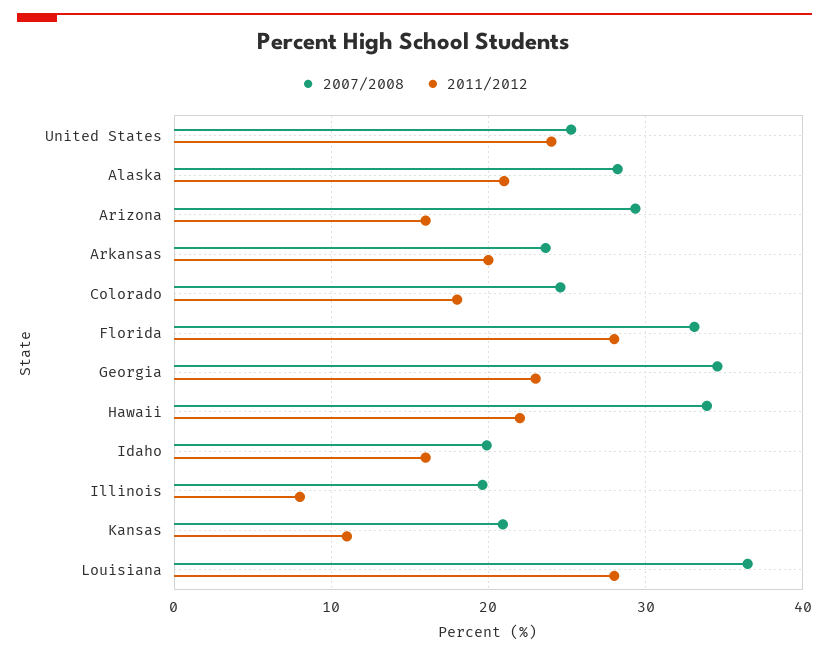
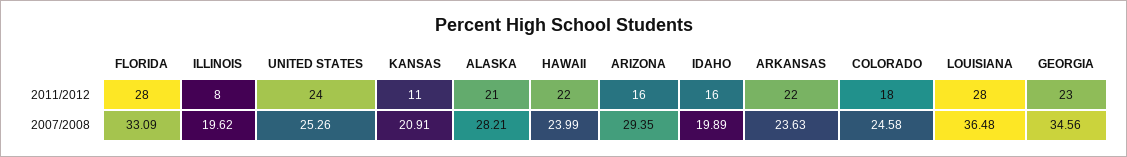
  {
    "2007/2008": {
      "United States": 25.26,
      "Alaska": 28.21,
      "Arizona": 29.35,
      "Arkansas": 23.63,
      "Colorado": 24.58,
      "Florida": 33.09,
      "Georgia": 34.56,
-     "Hawaii": 34,
+     "Hawaii": 23.99,
      "Idaho": 19.89,
      "Illinois": 19.62,
      "Kansas": 20.91,
      "Louisiana": 36.48
    },
    "2011/2012": {
      "United States": 24,
      "Alaska": 21,
      "Arizona": 16,
-     "Arkansas": 20,
+     "Arkansas": 22,
      "Colorado": 18,
      "Florida": 28,
      "Georgia": 23,
      "Hawaii": 22,
      "Idaho": 16,
      "Illinois": 8,
      "Kansas": 11,
      "Louisiana": 28
    }
  }

